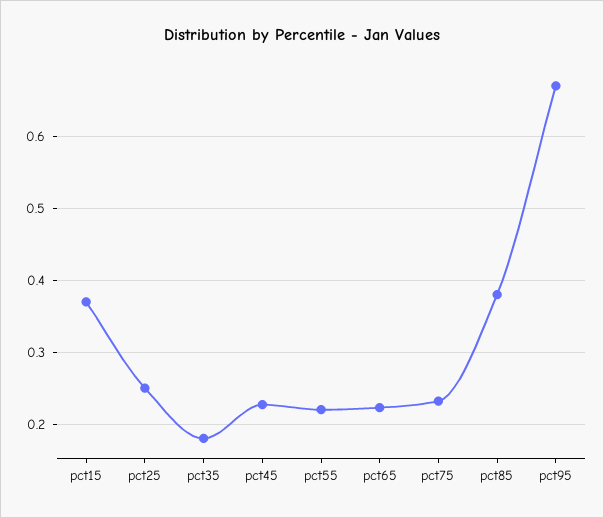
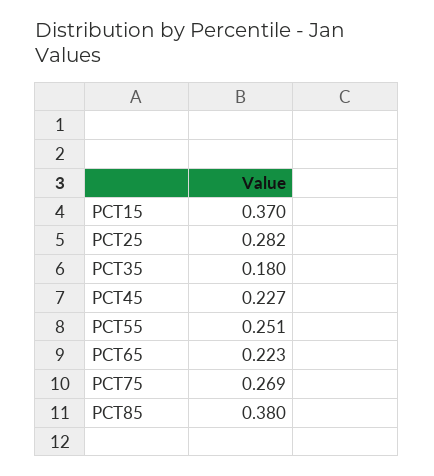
  {
    "pct15": 0.37,
-   "pct25": 0.25,
+   "pct25": 0.282,
    "pct35": 0.18,
    "pct45": 0.227,
-   "pct55": 0.22,
+   "pct55": 0.251,
    "pct65": 0.223,
-   "pct75": 0.23,
+   "pct75": 0.269,
-   "pct85": 0.38,
+   "pct85": 0.38
-   "pct95": 0.67
  }

